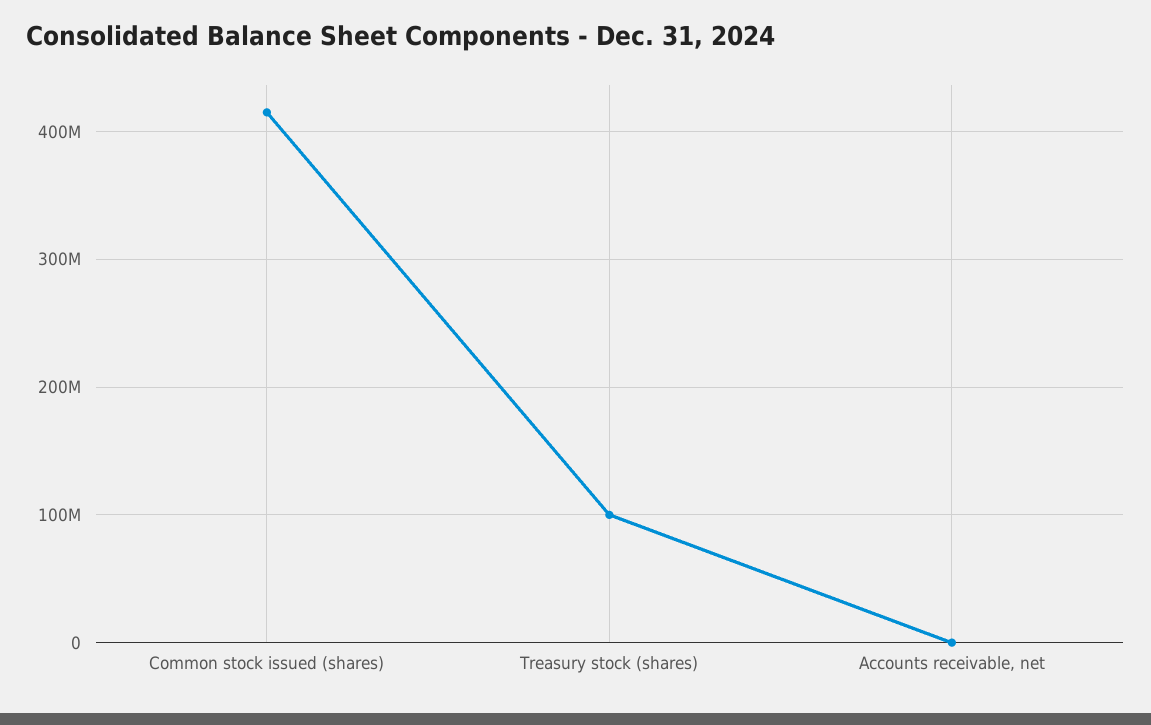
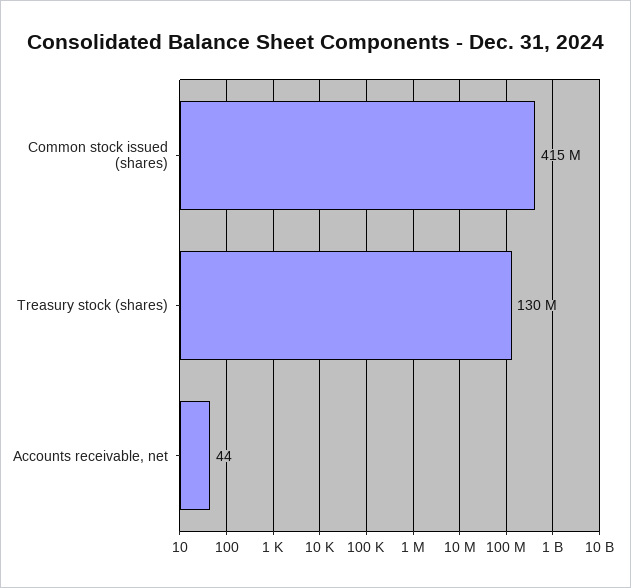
  {
    "Common stock issued (shares)": 415000000,
-   "Treasury stock (shares)": 100000000,
+   "Treasury stock (shares)": 130000000,
    "Accounts receivable, net": 44
  }

